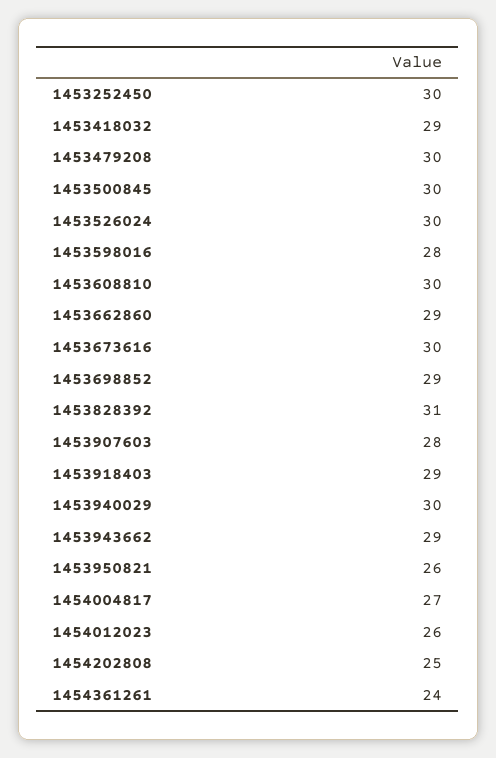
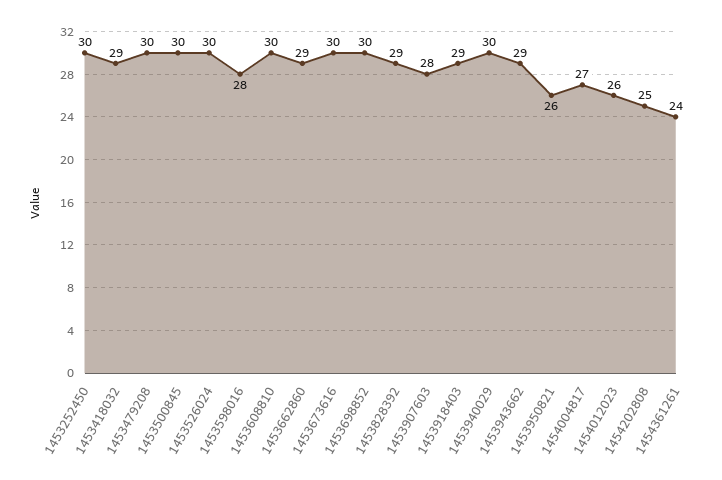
  {
    "1453252450": 30,
    "1453418032": 29,
    "1453479208": 30,
    "1453500845": 30,
    "1453526024": 30,
    "1453598016": 28,
    "1453608810": 30,
    "1453662860": 29,
    "1453673616": 30,
-   "1453698852": 29,
+   "1453698852": 30,
-   "1453828392": 31,
+   "1453828392": 29,
    "1453907603": 28,
    "1453918403": 29,
    "1453940029": 30,
    "1453943662": 29,
    "1453950821": 26,
    "1454004817": 27,
    "1454012023": 26,
    "1454202808": 25,
    "1454361261": 24
  }

